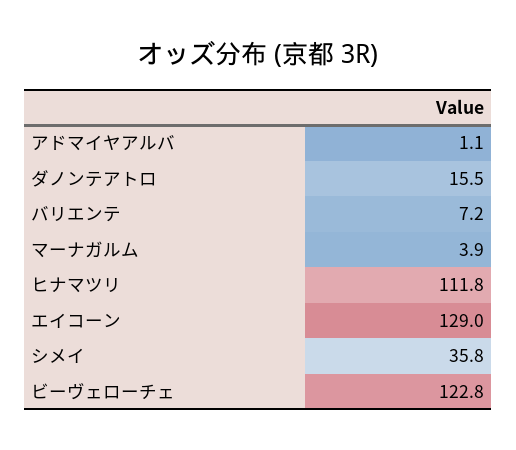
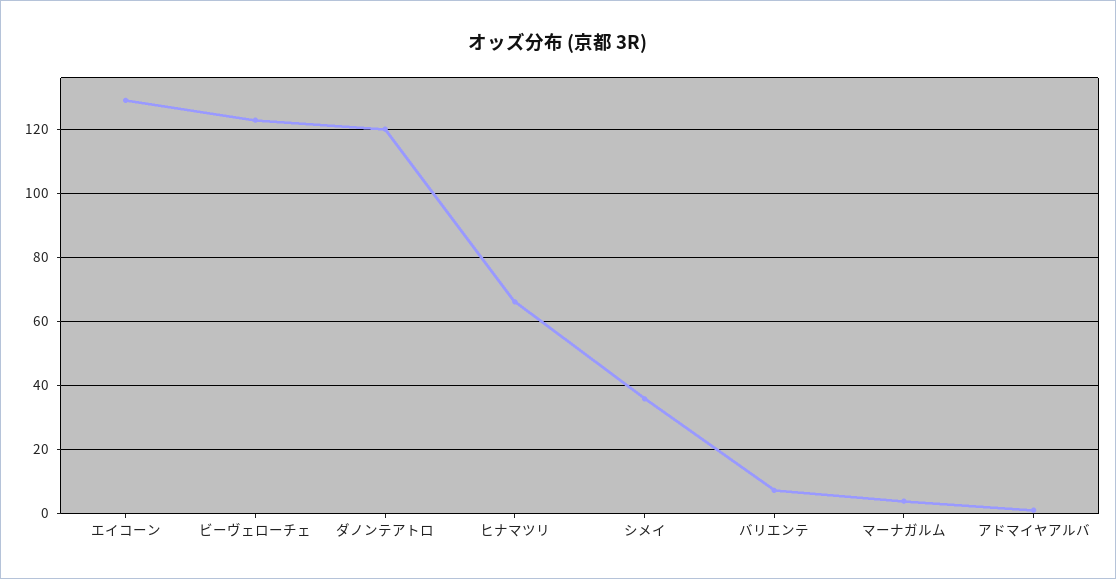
  {
    "アドマイヤアルバ": 1.1,
-   "ダノンテアトロ": 15.5,
+   "ダノンテアトロ": 120,
    "バリエンテ": 7.2,
    "マーナガルム": 3.9,
-   "ヒナマツリ": 111.8,
+   "ヒナマツリ": 66,
    "エイコーン": 129,
    "シメイ": 35.8,
    "ビーヴェローチェ": 122.8
  }

